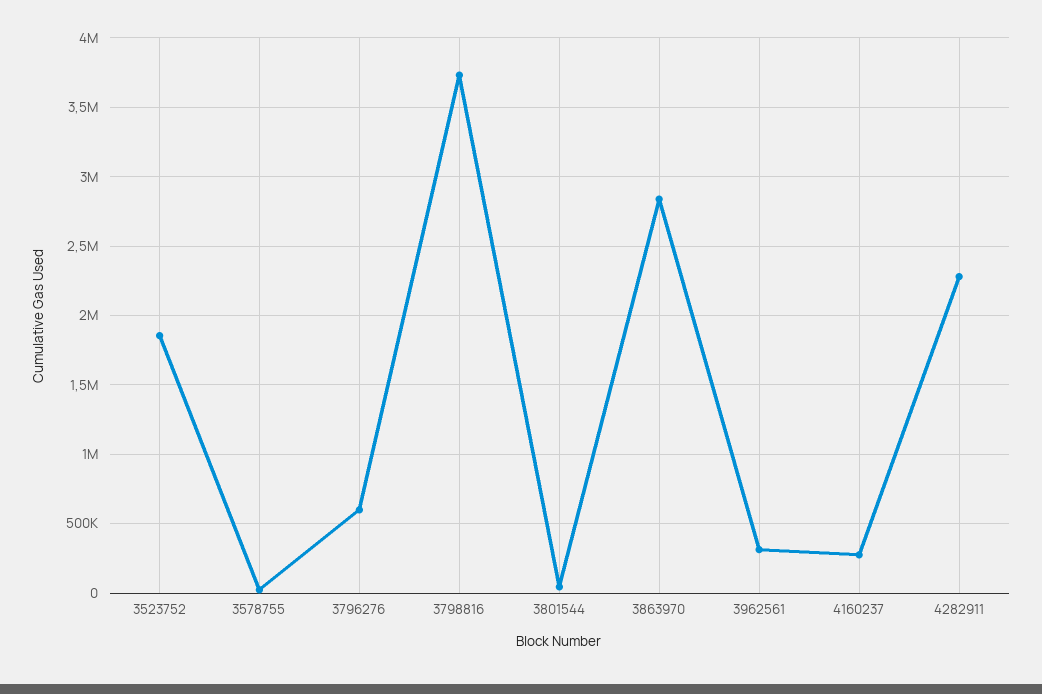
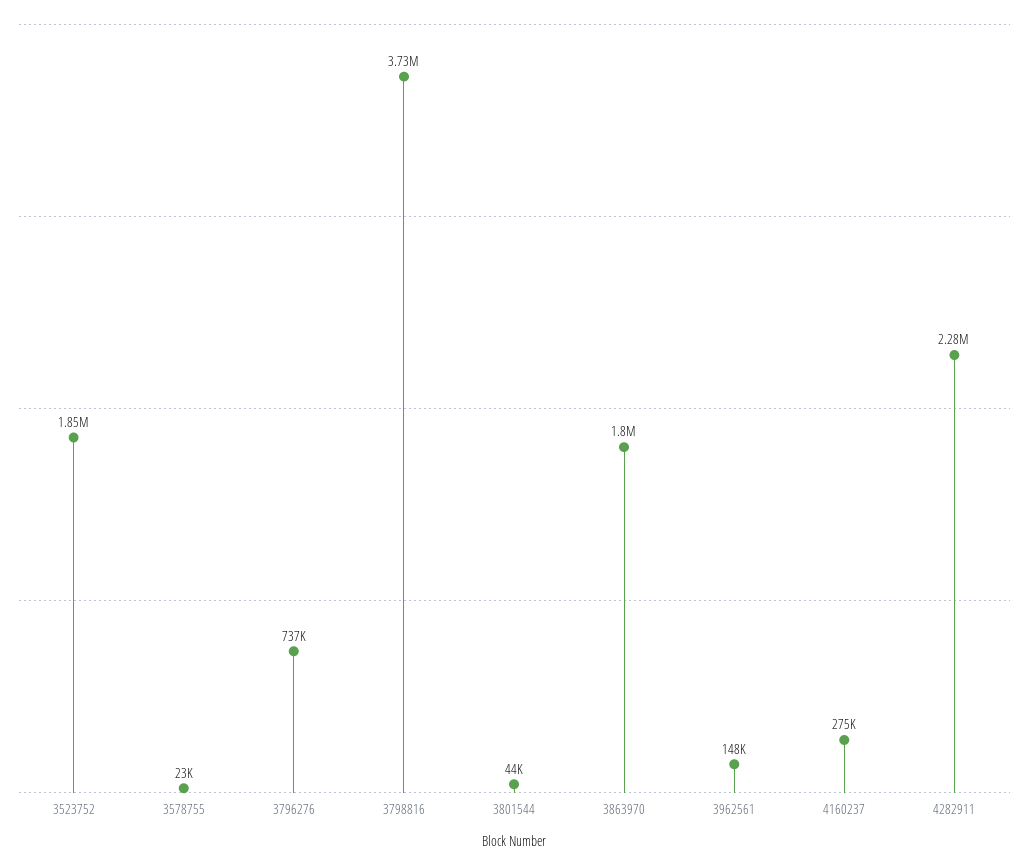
  {
    "3523752": 1850000,
    "3578755": 23000,
-   "3796276": 600000,
+   "3796276": 737000,
    "3798816": 3730000,
    "3801544": 44000,
-   "3863970": 2850000,
+   "3863970": 1800000,
-   "3962561": 300000,
+   "3962561": 148000,
    "4160237": 275000,
    "4282911": 2280000
  }

